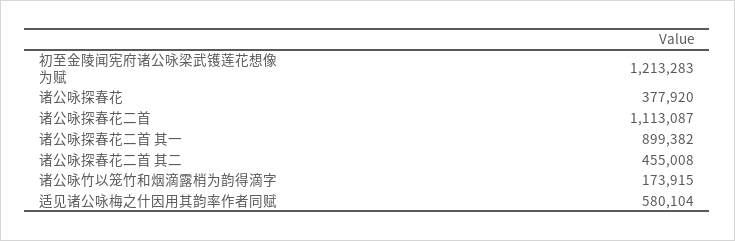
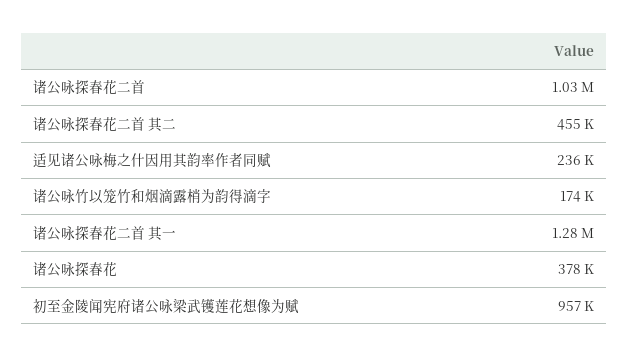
  {
-   "初至金陵闻宪府诸公咏梁武镬莲花想像为赋": 1213283,
+   "初至金陵闻宪府诸公咏梁武镬莲花想像为赋": 957000,
    "诸公咏探春花": 377920,
-   "诸公咏探春花二首": 1113087,
+   "诸公咏探春花二首": 1030000,
-   "诸公咏探春花二首 其一": 899382,
+   "诸公咏探春花二首 其一": 1280000,
    "诸公咏探春花二首 其二": 455008,
    "诸公咏竹以笼竹和烟滴露梢为韵得滴字": 173915,
-   "适见诸公咏梅之什因用其韵率作者同赋": 580104
+   "适见诸公咏梅之什因用其韵率作者同赋": 236000
  }

